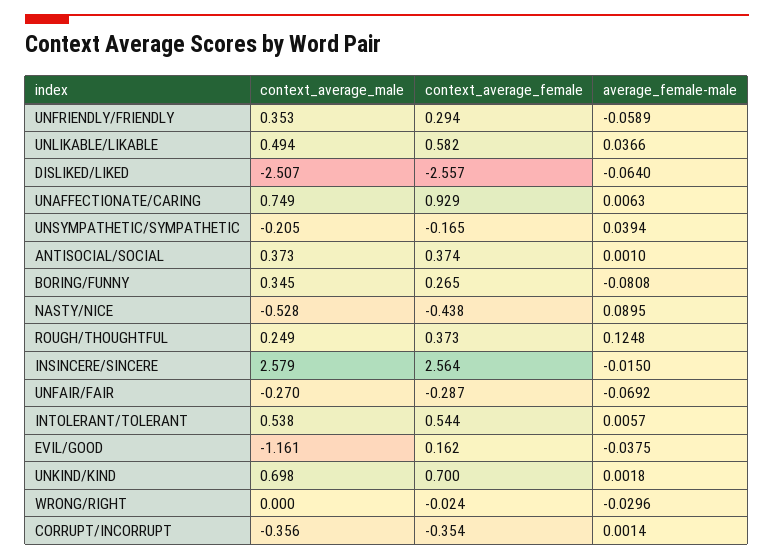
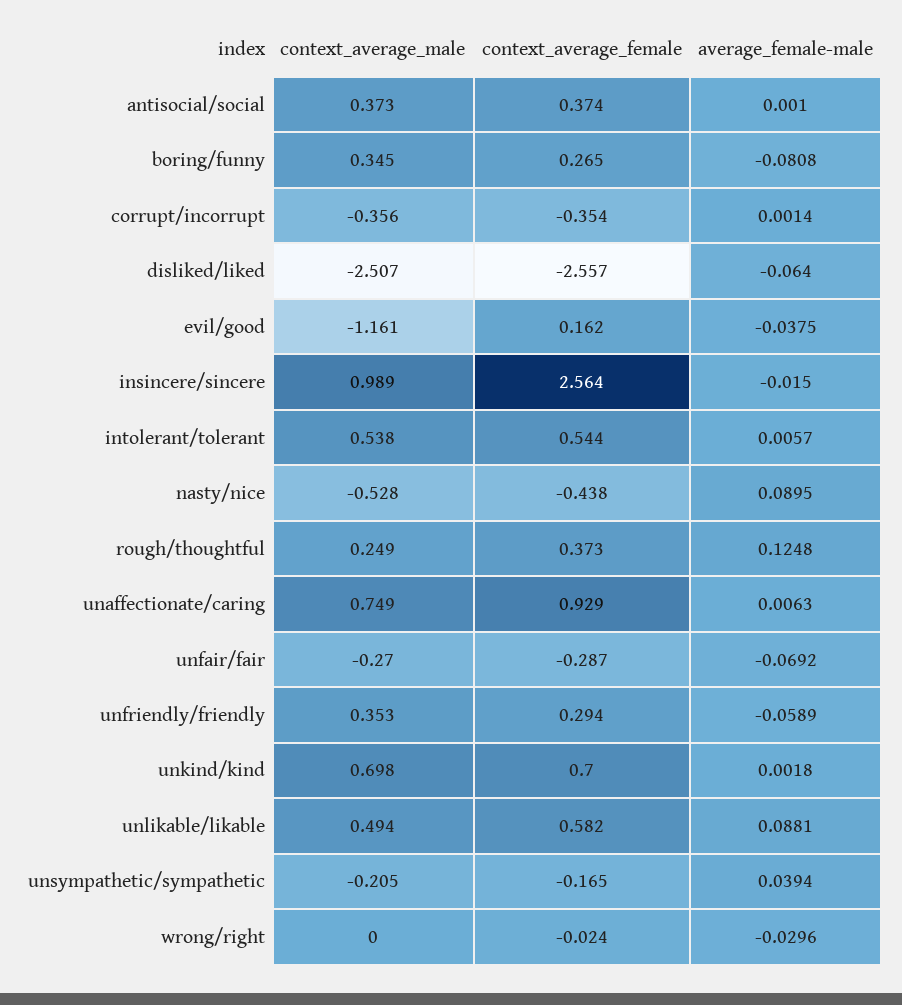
  {
    "context_average_male": {
      "UNFRIENDLY/FRIENDLY": 0.353,
      "UNLIKABLE/LIKABLE": 0.494,
      "DISLIKED/LIKED": -2.507,
      "UNAFFECTIONATE/CARING": 0.749,
      "UNSYMPATHETIC/SYMPATHETIC": -0.205,
      "ANTISOCIAL/SOCIAL": 0.373,
      "BORING/FUNNY": 0.345,
      "NASTY/NICE": -0.528,
      "ROUGH/THOUGHTFUL": 0.249,
-     "INSINCERE/SINCERE": 2.579,
+     "INSINCERE/SINCERE": 0.989,
      "UNFAIR/FAIR": -0.27,
      "INTOLERANT/TOLERANT": 0.538,
      "EVIL/GOOD": -1.161,
      "UNKIND/KIND": 0.698,
      "WRONG/RIGHT": 0,
      "CORRUPT/INCORRUPT": -0.356
    },
    "context_average_female": {
      "UNFRIENDLY/FRIENDLY": 0.294,
      "UNLIKABLE/LIKABLE": 0.582,
      "DISLIKED/LIKED": -2.557,
      "UNAFFECTIONATE/CARING": 0.929,
      "UNSYMPATHETIC/SYMPATHETIC": -0.165,
      "ANTISOCIAL/SOCIAL": 0.374,
      "BORING/FUNNY": 0.265,
      "NASTY/NICE": -0.438,
      "ROUGH/THOUGHTFUL": 0.373,
      "INSINCERE/SINCERE": 2.564,
      "UNFAIR/FAIR": -0.287,
      "INTOLERANT/TOLERANT": 0.544,
      "EVIL/GOOD": 0.162,
      "UNKIND/KIND": 0.7,
      "WRONG/RIGHT": -0.024,
      "CORRUPT/INCORRUPT": -0.354
    },
    "average_female-male": {
      "UNFRIENDLY/FRIENDLY": -0.0589,
-     "UNLIKABLE/LIKABLE": 0.0366,
+     "UNLIKABLE/LIKABLE": 0.0881,
      "DISLIKED/LIKED": -0.064,
      "UNAFFECTIONATE/CARING": 0.0063,
      "UNSYMPATHETIC/SYMPATHETIC": 0.0394,
      "ANTISOCIAL/SOCIAL": 0.001,
      "BORING/FUNNY": -0.0808,
      "NASTY/NICE": 0.0895,
      "ROUGH/THOUGHTFUL": 0.1248,
      "INSINCERE/SINCERE": -0.015,
      "UNFAIR/FAIR": -0.0692,
      "INTOLERANT/TOLERANT": 0.0057,
      "EVIL/GOOD": -0.0375,
      "UNKIND/KIND": 0.0018,
      "WRONG/RIGHT": -0.0296,
      "CORRUPT/INCORRUPT": 0.0014
    }
  }

